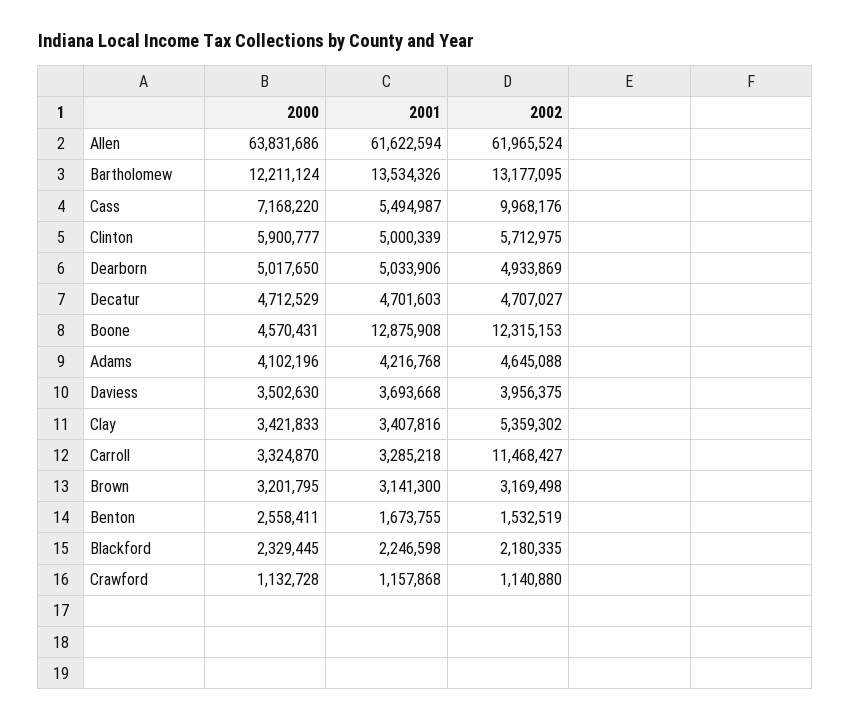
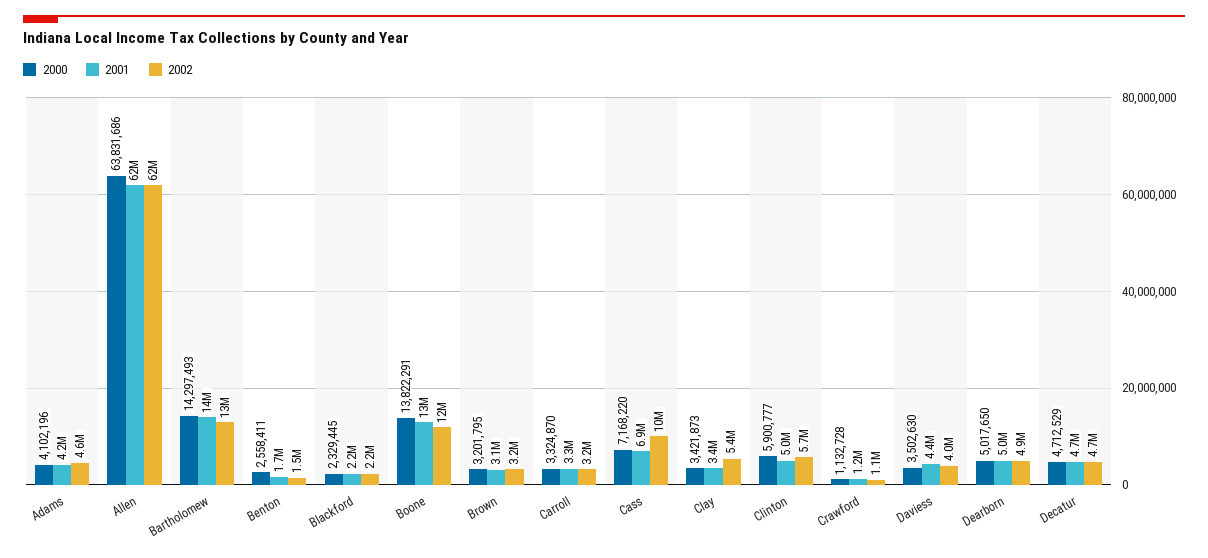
  {
    "2000": {
      "Allen": 63831686,
-     "Bartholomew": 12211124,
+     "Bartholomew": 14297493,
      "Cass": 7168220,
      "Clinton": 5900777,
      "Dearborn": 5017650,
      "Decatur": 4712529,
-     "Boone": 4570431,
+     "Boone": 13822291,
      "Adams": 4102196,
      "Daviess": 3502630,
-     "Clay": 3421833,
+     "Clay": 3421873,
      "Carroll": 3324870,
      "Brown": 3201795,
      "Benton": 2558411,
      "Blackford": 2329445,
      "Crawford": 1132728
    },
    "2001": {
      "Allen": 61622594,
      "Bartholomew": 13534326,
-     "Cass": 5494987,
+     "Cass": 6900000,
      "Clinton": 5000339,
      "Dearborn": 5033906,
      "Decatur": 4701603,
      "Boone": 12875908,
      "Adams": 4216768,
-     "Daviess": 3693668,
+     "Daviess": 4400000,
      "Clay": 3407816,
      "Carroll": 3285218,
      "Brown": 3141300,
      "Benton": 1673755,
      "Blackford": 2246598,
      "Crawford": 1157868
    },
    "2002": {
      "Allen": 61965524,
      "Bartholomew": 13177095,
      "Cass": 9968176,
      "Clinton": 5712975,
      "Dearborn": 4933869,
      "Decatur": 4707027,
      "Boone": 12315153,
      "Adams": 4645088,
      "Daviess": 3956375,
      "Clay": 5359302,
-     "Carroll": 11468427,
+     "Carroll": 3200000,
      "Brown": 3169498,
      "Benton": 1532519,
      "Blackford": 2180335,
      "Crawford": 1140880
    }
  }

